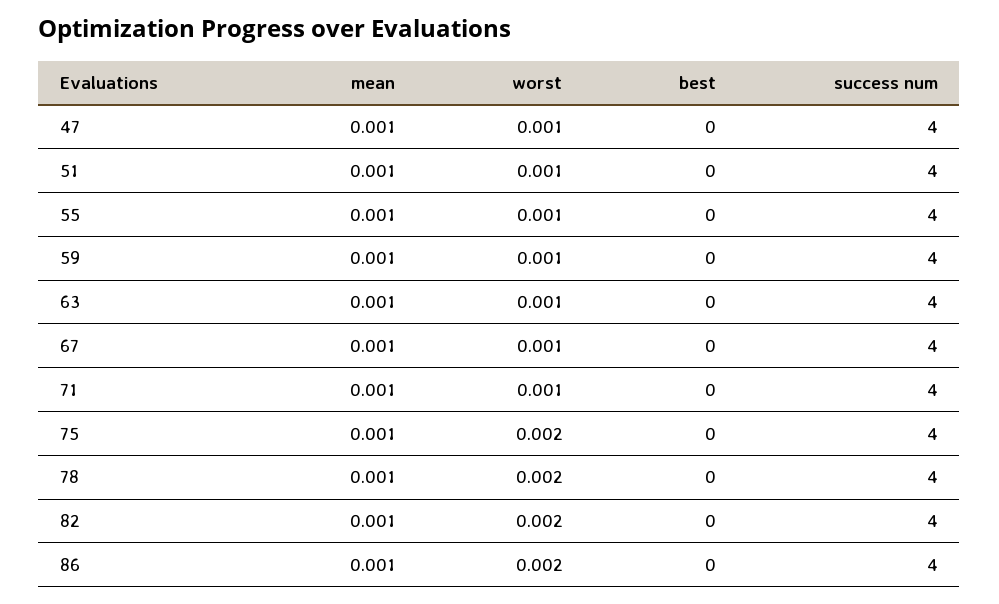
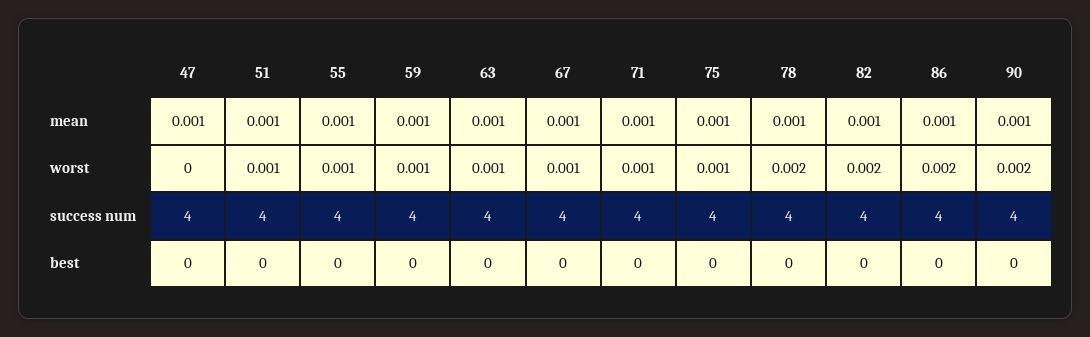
  {
    "mean": {
      "47": 0.001,
      "51": 0.001,
      "55": 0.001,
      "59": 0.001,
      "63": 0.001,
      "67": 0.001,
      "71": 0.001,
      "75": 0.001,
      "78": 0.001,
      "82": 0.001,
-     "86": 0.001
+     "86": 0.001,
+     "90": 0.001
    },
    "worst": {
-     "47": 0.001,
+     "47": 0,
      "51": 0.001,
      "55": 0.001,
      "59": 0.001,
      "63": 0.001,
      "67": 0.001,
      "71": 0.001,
-     "75": 0.002,
+     "75": 0.001,
      "78": 0.002,
      "82": 0.002,
-     "86": 0.002
+     "86": 0.002,
+     "90": 0.002
    },
    "best": {
      "47": 0,
      "51": 0,
      "55": 0,
      "59": 0,
      "63": 0,
      "67": 0,
      "71": 0,
      "75": 0,
      "78": 0,
      "82": 0,
-     "86": 0
+     "86": 0,
+     "90": 0
    },
    "success num": {
      "47": 4,
      "51": 4,
      "55": 4,
      "59": 4,
      "63": 4,
      "67": 4,
      "71": 4,
      "75": 4,
      "78": 4,
      "82": 4,
-     "86": 4
+     "86": 4,
+     "90": 4
    }
  }

